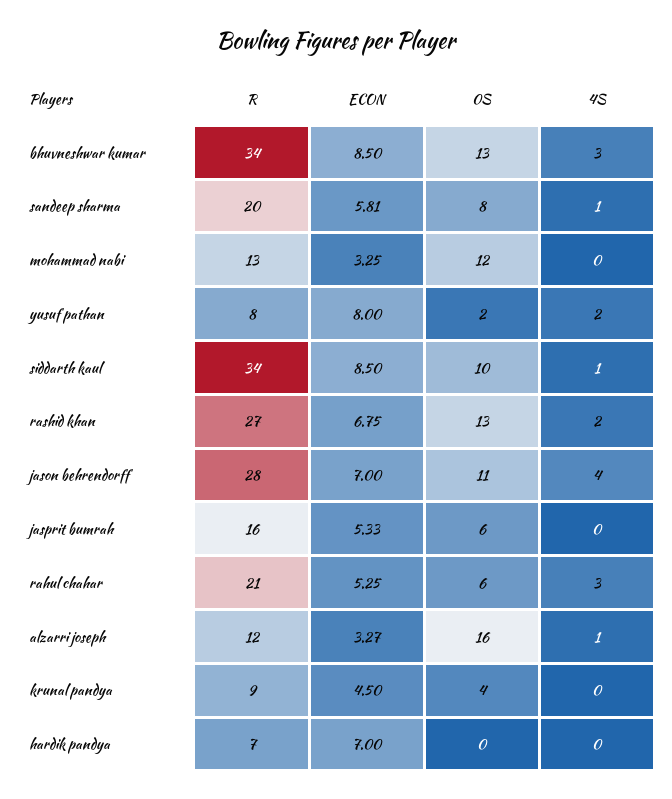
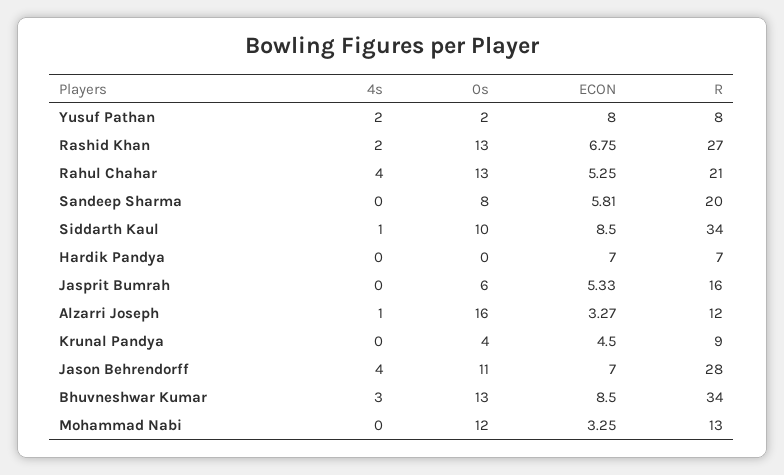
  {
    "R": {
      "bhuvneshwar kumar": 34,
      "sandeep sharma": 20,
      "mohammad nabi": 13,
      "yusuf pathan": 8,
      "siddarth kaul": 34,
      "rashid khan": 27,
      "jason behrendorff": 28,
      "jasprit bumrah": 16,
      "rahul chahar": 21,
      "alzarri joseph": 12,
      "krunal pandya": 9,
      "hardik pandya": 7
    },
    "ECON": {
      "bhuvneshwar kumar": 8.5,
      "sandeep sharma": 5.81,
      "mohammad nabi": 3.25,
      "yusuf pathan": 8,
      "siddarth kaul": 8.5,
      "rashid khan": 6.75,
      "jason behrendorff": 7,
      "jasprit bumrah": 5.33,
      "rahul chahar": 5.25,
      "alzarri joseph": 3.27,
      "krunal pandya": 4.5,
      "hardik pandya": 7
    },
    "0S": {
      "bhuvneshwar kumar": 13,
      "sandeep sharma": 8,
      "mohammad nabi": 12,
      "yusuf pathan": 2,
      "siddarth kaul": 10,
      "rashid khan": 13,
      "jason behrendorff": 11,
      "jasprit bumrah": 6,
-     "rahul chahar": 6,
+     "rahul chahar": 13,
      "alzarri joseph": 16,
      "krunal pandya": 4,
      "hardik pandya": 0
    },
    "4S": {
      "bhuvneshwar kumar": 3,
-     "sandeep sharma": 1,
+     "sandeep sharma": 0,
      "mohammad nabi": 0,
      "yusuf pathan": 2,
      "siddarth kaul": 1,
      "rashid khan": 2,
      "jason behrendorff": 4,
      "jasprit bumrah": 0,
-     "rahul chahar": 3,
+     "rahul chahar": 4,
      "alzarri joseph": 1,
      "krunal pandya": 0,
      "hardik pandya": 0
    }
  }

